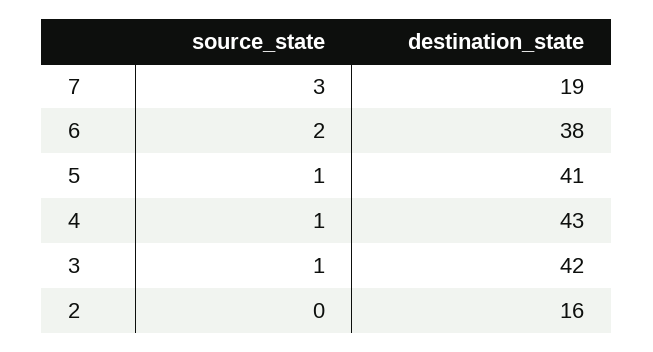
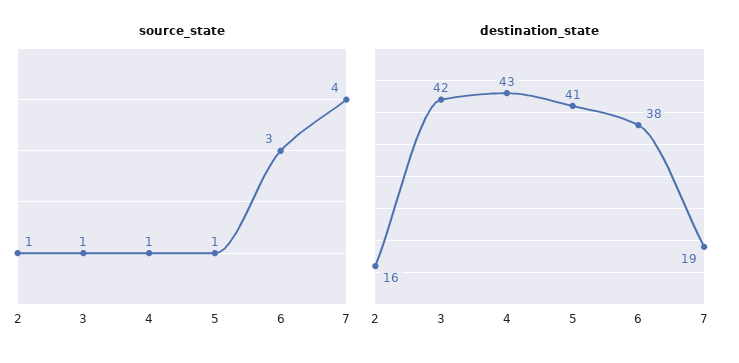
  {
    "source_state": {
-     "7": 3,
+     "7": 4,
-     "6": 2,
+     "6": 3,
      "5": 1,
      "4": 1,
      "3": 1,
-     "2": 0
+     "2": 1
    },
    "destination_state": {
      "7": 19,
      "6": 38,
      "5": 41,
      "4": 43,
      "3": 42,
      "2": 16
    }
  }

